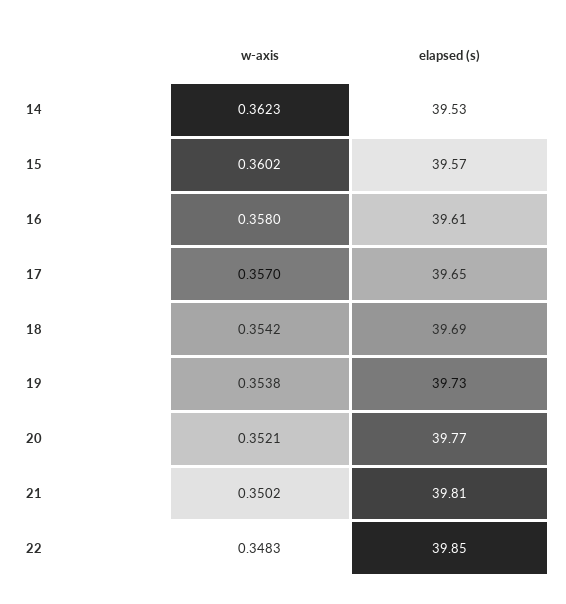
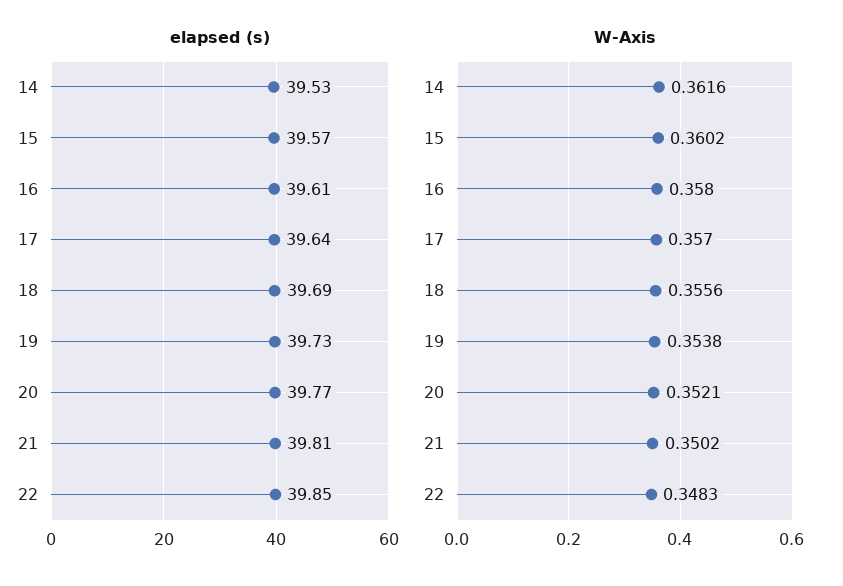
  {
    "w-axis": {
-     "14": 0.3623,
+     "14": 0.3616,
      "15": 0.3602,
      "16": 0.358,
      "17": 0.357,
-     "18": 0.3542,
+     "18": 0.3556,
      "19": 0.3538,
      "20": 0.3521,
      "21": 0.3502,
      "22": 0.3483
    },
    "elapsed (s)": {
      "14": 39.53,
      "15": 39.57,
      "16": 39.61,
-     "17": 39.65,
+     "17": 39.64,
      "18": 39.69,
      "19": 39.73,
      "20": 39.77,
      "21": 39.81,
      "22": 39.85
    }
  }

